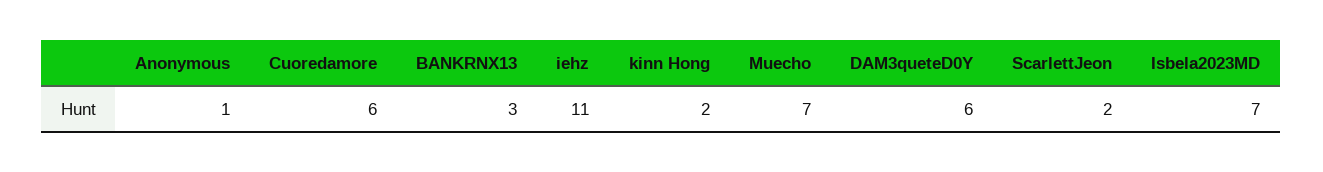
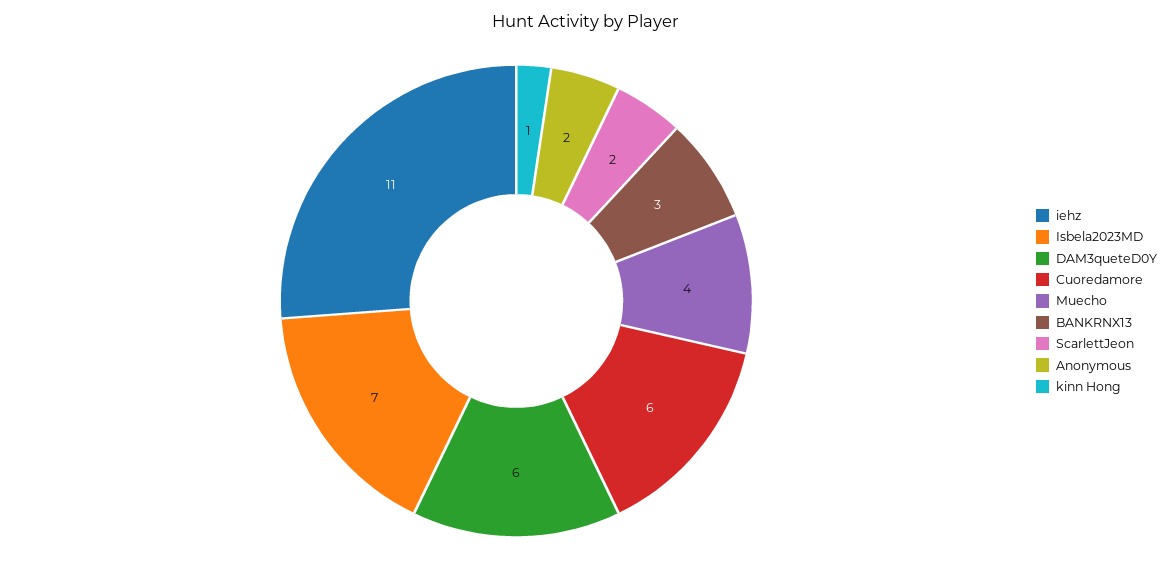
  {
-   "Anonymous": 1,
+   "Anonymous": 2,
    "Cuoredamore": 6,
    "BANKRNX13": 3,
    "iehz": 11,
-   "kinn Hong": 2,
+   "kinn Hong": 1,
-   "Muecho": 7,
+   "Muecho": 4,
    "DAM3queteD0Y": 6,
    "ScarlettJeon": 2,
    "Isbela2023MD": 7
  }

